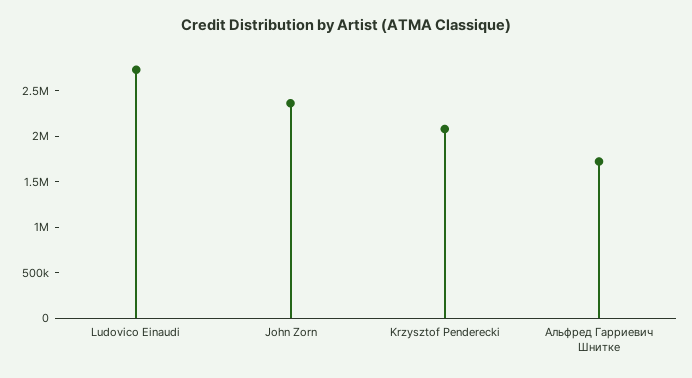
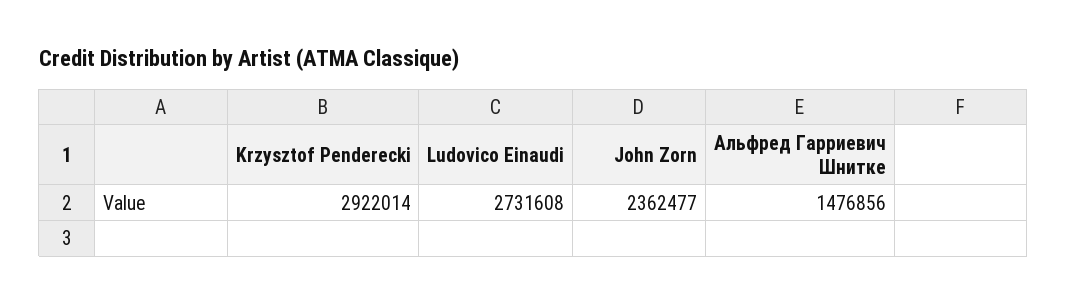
  {
    "Ludovico Einaudi": 2731608,
    "John Zorn": 2362477,
-   "Krzysztof Penderecki": 2100000,
+   "Krzysztof Penderecki": 2922014,
-   "Альфред Гарриевич Шнитке": 1700000
+   "Альфред Гарриевич Шнитке": 1476856
  }

